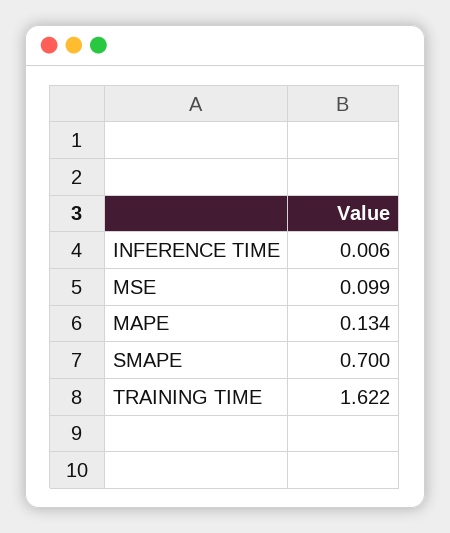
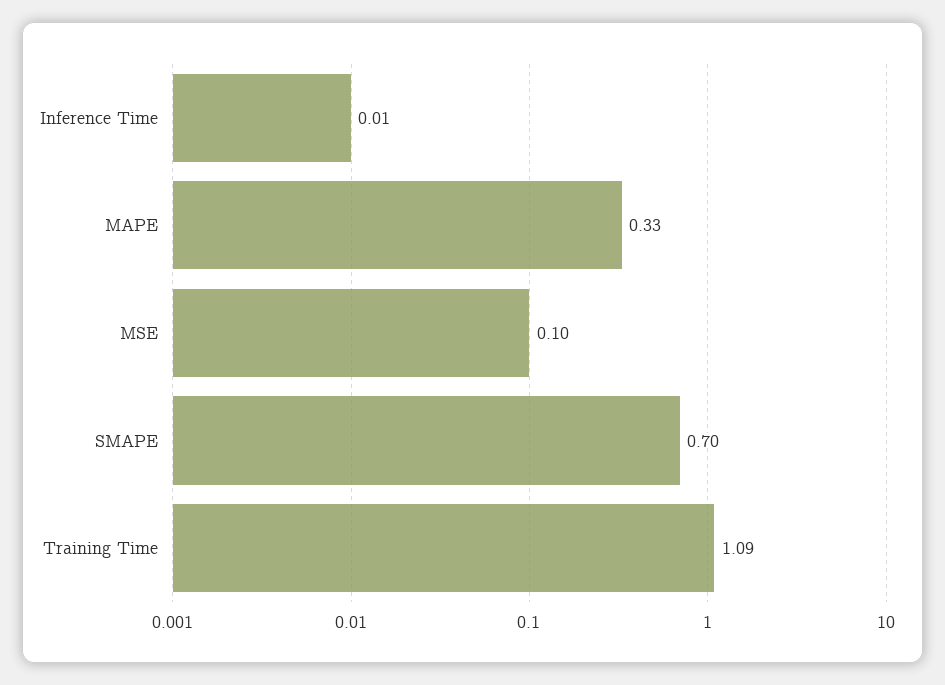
  {
    "INFERENCE TIME": 0.006,
    "MSE": 0.099,
-   "MAPE": 0.134,
+   "MAPE": 0.33,
    "SMAPE": 0.7,
-   "TRAINING TIME": 1.622
+   "TRAINING TIME": 1.09
  }

